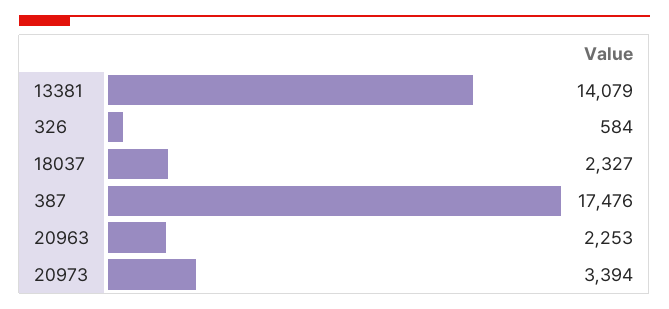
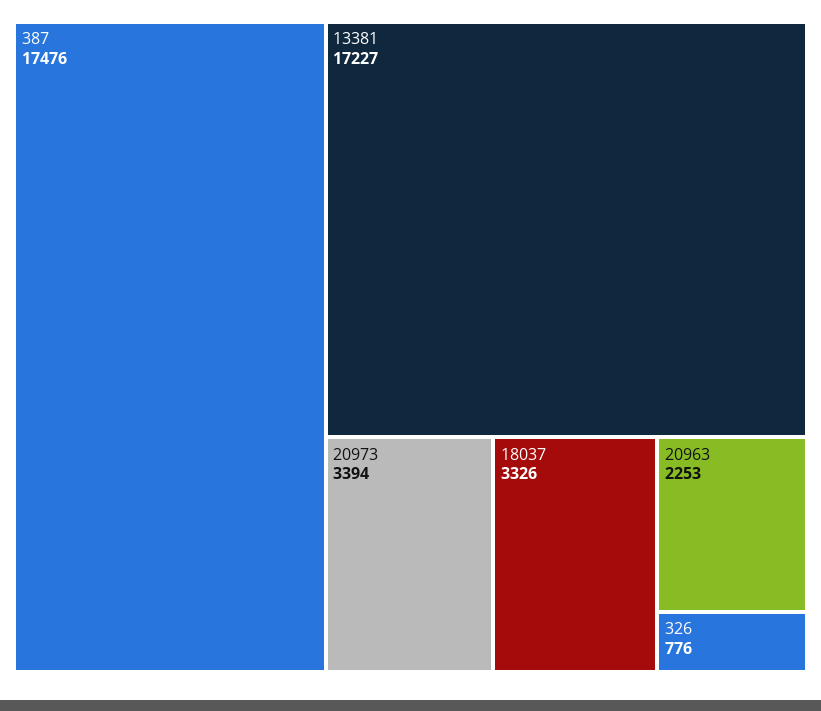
  {
-   "13381": 14079,
+   "13381": 17227,
-   "326": 584,
+   "326": 776,
-   "18037": 2327,
+   "18037": 3326,
    "387": 17476,
    "20963": 2253,
    "20973": 3394
  }

